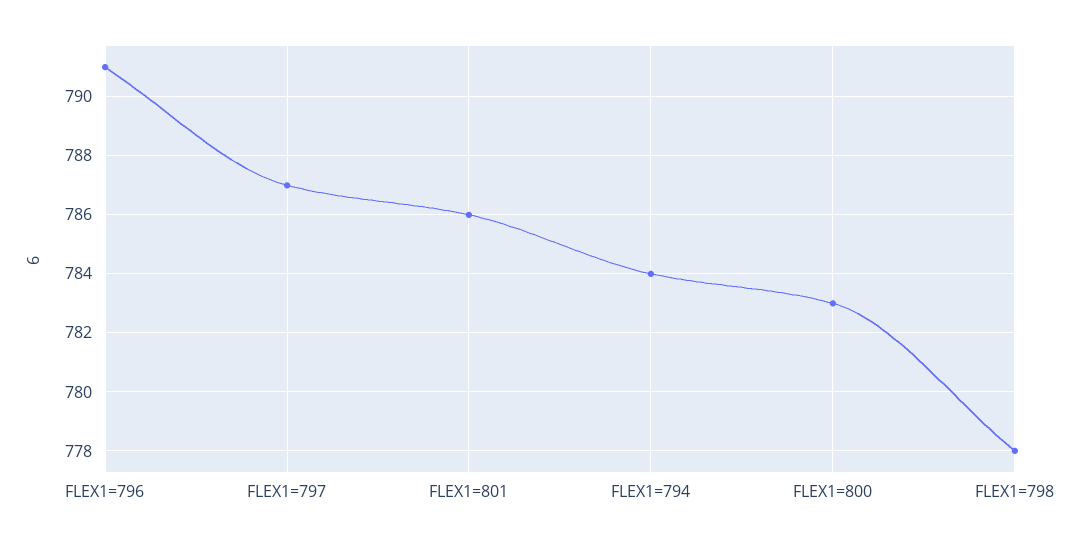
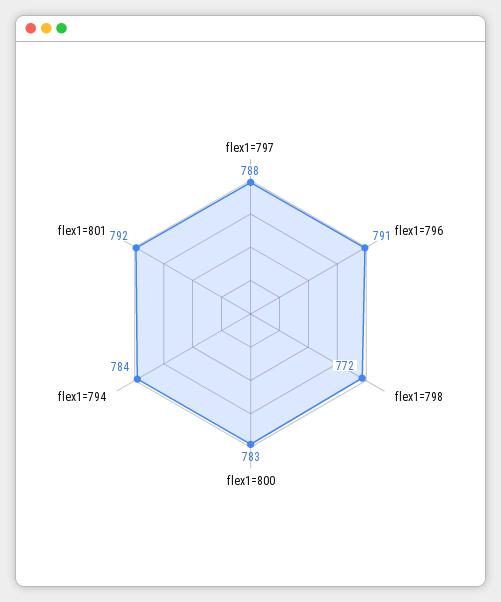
  {
    "FLEX1=796": 791,
-   "FLEX1=797": 787,
+   "FLEX1=797": 788,
-   "FLEX1=801": 786,
+   "FLEX1=801": 792,
    "FLEX1=794": 784,
    "FLEX1=800": 783,
-   "FLEX1=798": 778
+   "FLEX1=798": 772
  }

